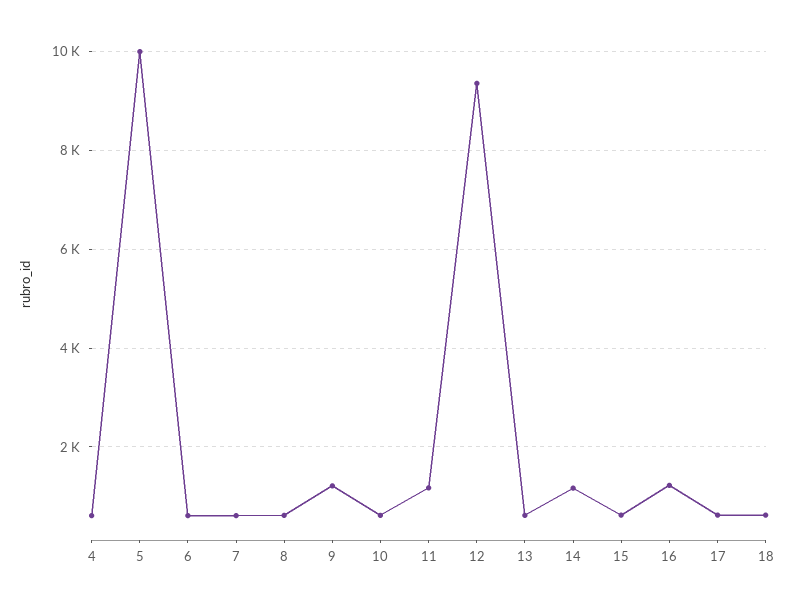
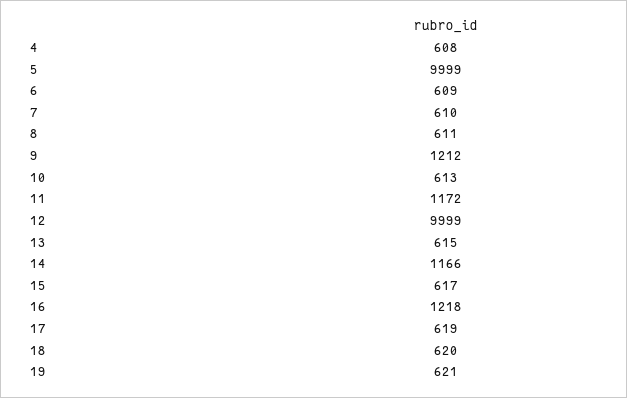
  {
    "4": 608,
    "5": 9999,
    "6": 609,
    "7": 610,
    "8": 611,
    "9": 1212,
    "10": 613,
    "11": 1172,
-   "12": 9400,
+   "12": 9999,
    "13": 615,
    "14": 1166,
    "15": 617,
    "16": 1218,
    "17": 619,
-   "18": 620
+   "18": 620,
+   "19": 621
  }

